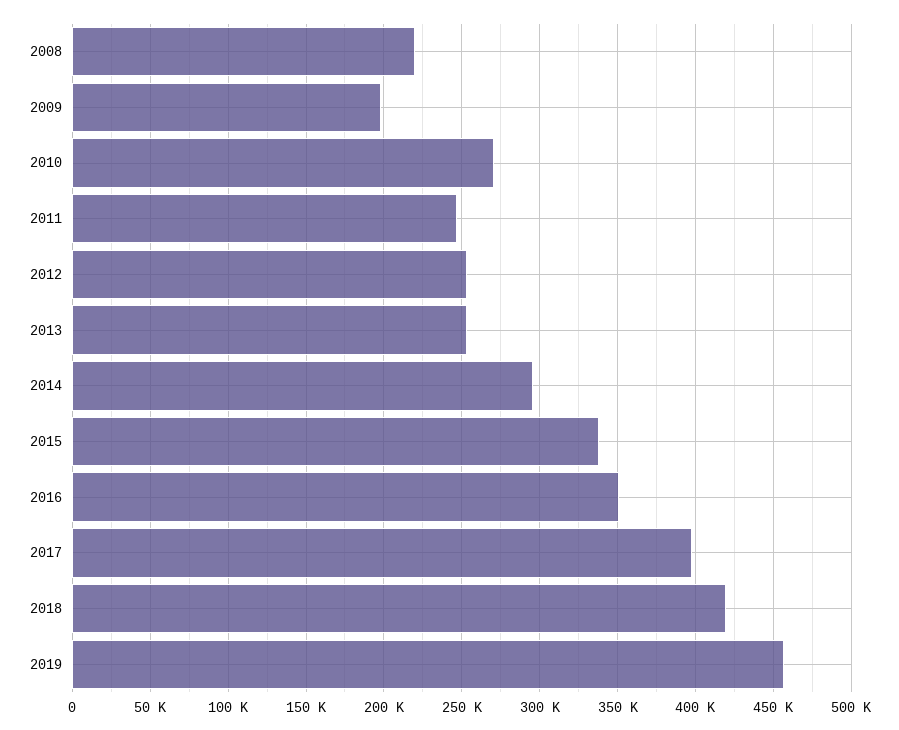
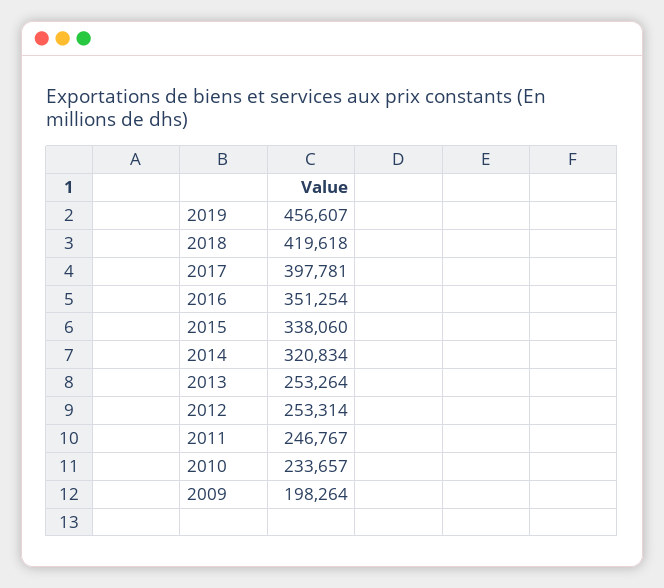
  {
-   "2008": 220000,
    "2009": 198264,
-   "2010": 270000,
+   "2010": 233657,
    "2011": 246767,
    "2012": 253314,
    "2013": 253264,
-   "2014": 295000,
+   "2014": 320834,
    "2015": 338060,
    "2016": 351254,
    "2017": 397781,
    "2018": 419618,
    "2019": 456607
  }

